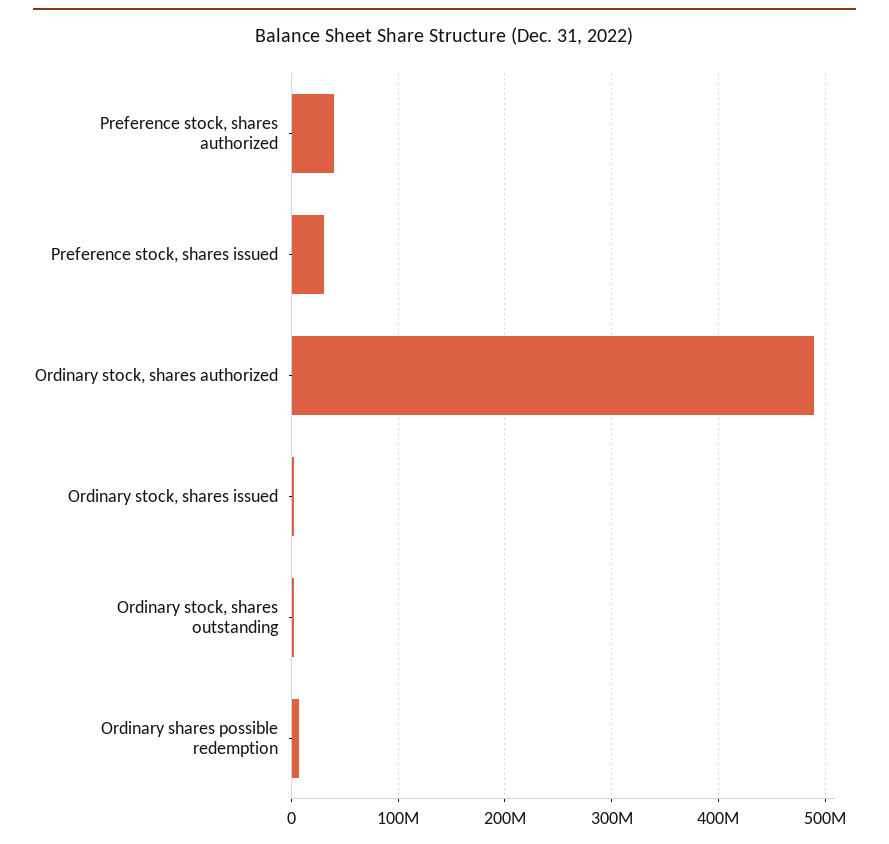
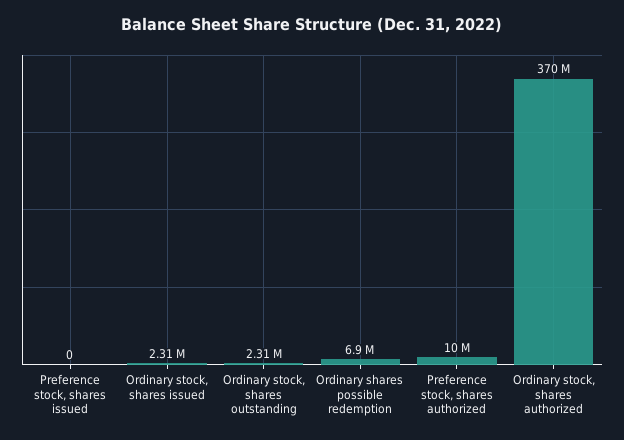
  {
-   "Preference stock, shares authorized": 40000000,
+   "Preference stock, shares authorized": 10000000,
-   "Preference stock, shares issued": 30000000,
+   "Preference stock, shares issued": 0,
-   "Ordinary stock, shares authorized": 490000000,
+   "Ordinary stock, shares authorized": 370000000,
    "Ordinary stock, shares issued": 2310000,
    "Ordinary stock, shares outstanding": 2310000,
    "Ordinary shares possible redemption": 6900000
  }

